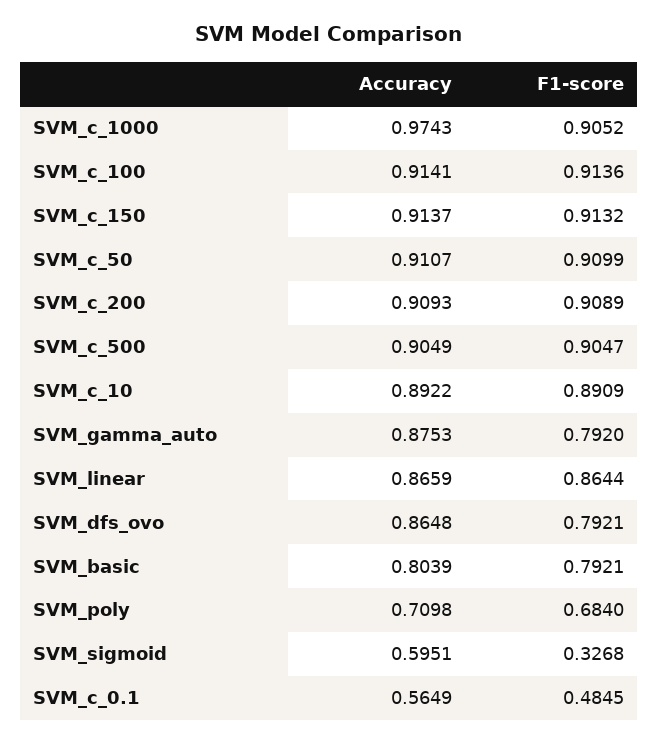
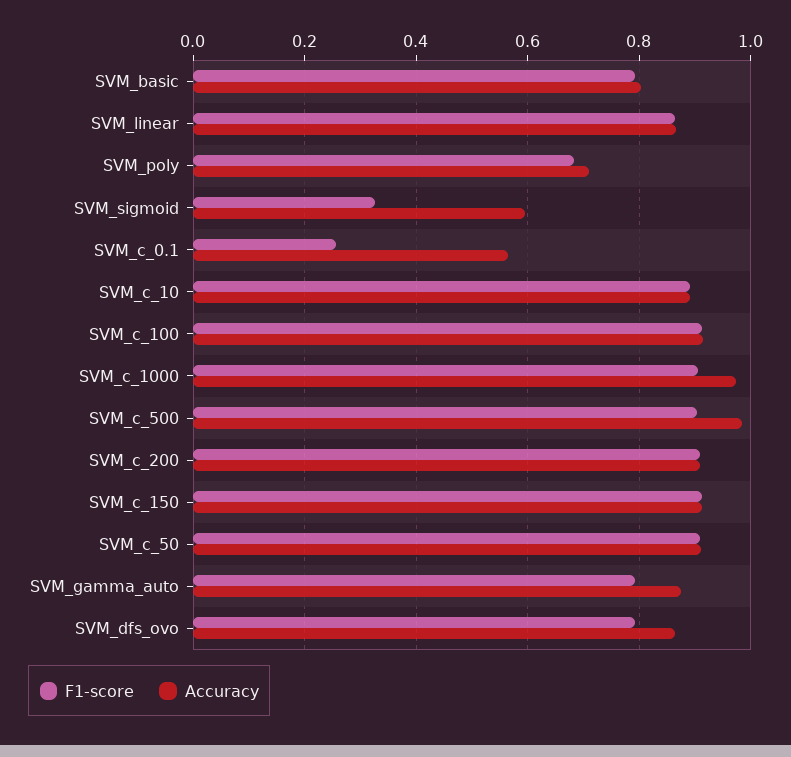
  {
    "Accuracy": {
      "SVM_c_1000": 0.9743,
      "SVM_c_100": 0.9141,
      "SVM_c_150": 0.9137,
      "SVM_c_50": 0.9107,
      "SVM_c_200": 0.9093,
-     "SVM_c_500": 0.9049,
+     "SVM_c_500": 0.98,
      "SVM_c_10": 0.8922,
      "SVM_gamma_auto": 0.8753,
      "SVM_linear": 0.8659,
      "SVM_dfs_ovo": 0.8648,
      "SVM_basic": 0.8039,
      "SVM_poly": 0.7098,
      "SVM_sigmoid": 0.5951,
      "SVM_c_0.1": 0.5649
    },
    "F1-score": {
      "SVM_c_1000": 0.9052,
      "SVM_c_100": 0.9136,
      "SVM_c_150": 0.9132,
      "SVM_c_50": 0.9099,
      "SVM_c_200": 0.9089,
      "SVM_c_500": 0.9047,
      "SVM_c_10": 0.8909,
      "SVM_gamma_auto": 0.792,
      "SVM_linear": 0.8644,
      "SVM_dfs_ovo": 0.7921,
      "SVM_basic": 0.7921,
      "SVM_poly": 0.684,
      "SVM_sigmoid": 0.3268,
-     "SVM_c_0.1": 0.4845
+     "SVM_c_0.1": 0.26
    }
  }

